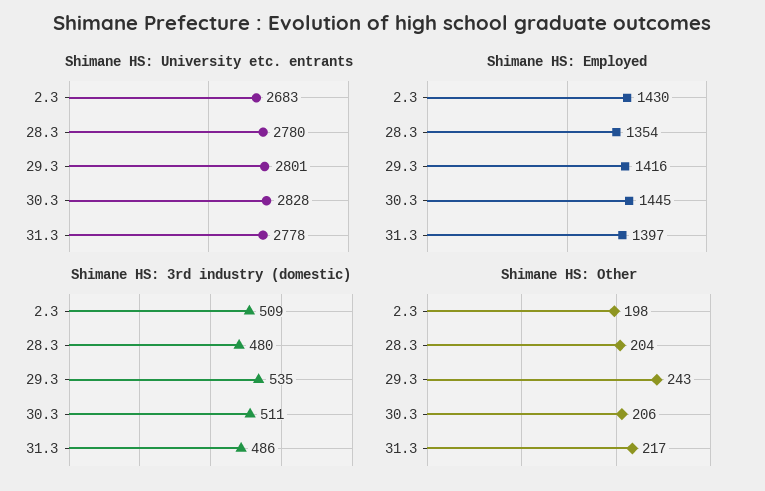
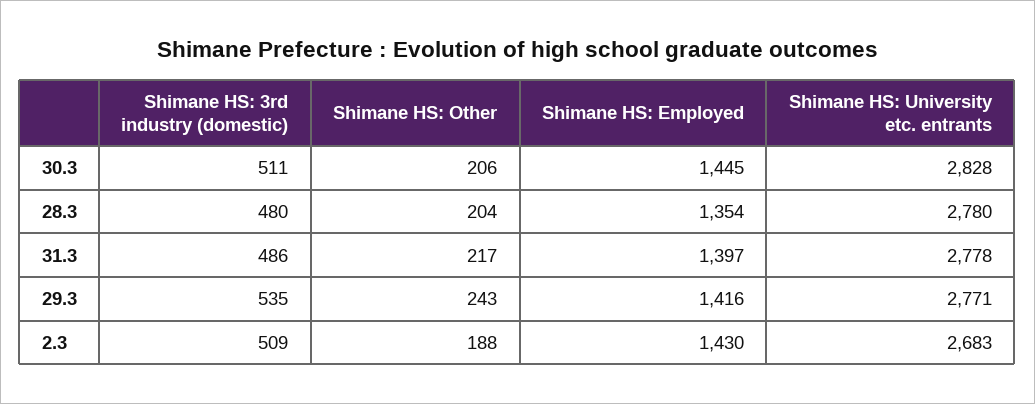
  {
    "Shimane HS: University etc. entrants": {
      "2.3": 2683,
      "28.3": 2780,
-     "29.3": 2801,
+     "29.3": 2771,
      "30.3": 2828,
      "31.3": 2778
    },
    "Shimane HS: Employed": {
      "2.3": 1430,
      "28.3": 1354,
      "29.3": 1416,
      "30.3": 1445,
      "31.3": 1397
    },
    "Shimane HS: 3rd industry (domestic)": {
      "2.3": 509,
      "28.3": 480,
      "29.3": 535,
      "30.3": 511,
      "31.3": 486
    },
    "Shimane HS: Other": {
-     "2.3": 198,
+     "2.3": 188,
      "28.3": 204,
      "29.3": 243,
      "30.3": 206,
      "31.3": 217
    }
  }

